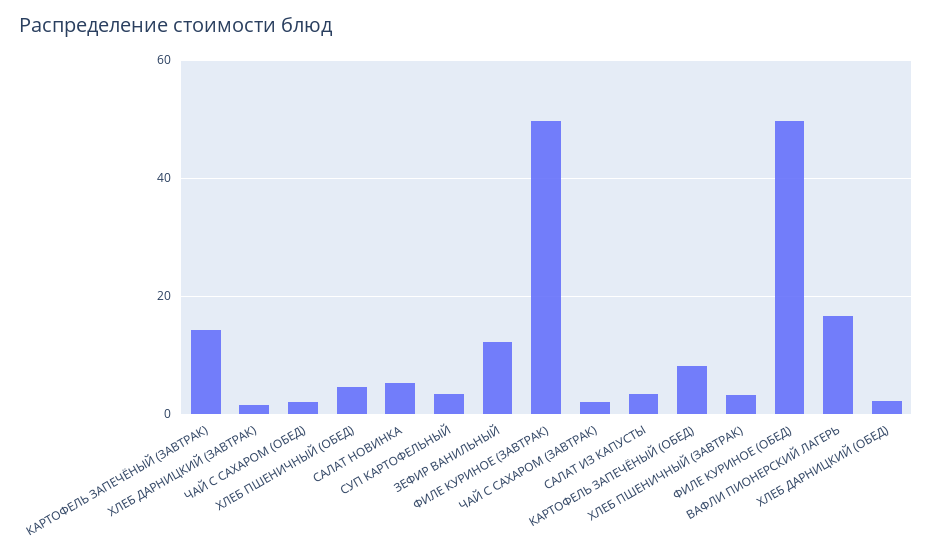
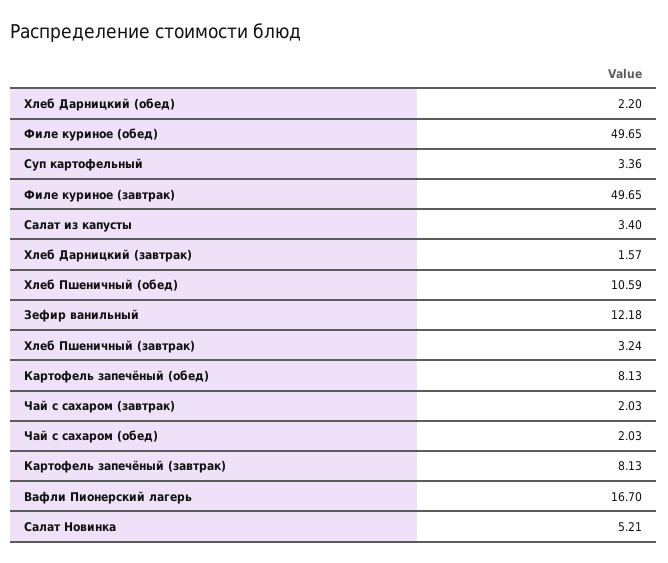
  {
-   "КАРТОФЕЛЬ ЗАПЕЧЁНЫЙ (ЗАВТРАК)": 14,
+   "КАРТОФЕЛЬ ЗАПЕЧЁНЫЙ (ЗАВТРАК)": 8.13,
    "ХЛЕБ ДАРНИЦКИЙ (ЗАВТРАК)": 1.57,
    "ЧАЙ С САХАРОМ (ОБЕД)": 2.03,
-   "ХЛЕБ ПШЕНИЧНЫЙ (ОБЕД)": 4,
+   "ХЛЕБ ПШЕНИЧНЫЙ (ОБЕД)": 10.59,
    "САЛАТ НОВИНКА": 5.21,
    "СУП КАРТОФЕЛЬНЫЙ": 3.36,
    "ЗЕФИР ВАНИЛЬНЫЙ": 12.18,
    "ФИЛЕ КУРИНОЕ (ЗАВТРАК)": 49.65,
    "ЧАЙ С САХАРОМ (ЗАВТРАК)": 2.03,
    "САЛАТ ИЗ КАПУСТЫ": 3.4,
    "КАРТОФЕЛЬ ЗАПЕЧЁНЫЙ (ОБЕД)": 8.13,
    "ХЛЕБ ПШЕНИЧНЫЙ (ЗАВТРАК)": 3.24,
    "ФИЛЕ КУРИНОЕ (ОБЕД)": 49.65,
    "ВАФЛИ ПИОНЕРСКИЙ ЛАГЕРЬ": 16.7,
    "ХЛЕБ ДАРНИЦКИЙ (ОБЕД)": 2.2
  }

